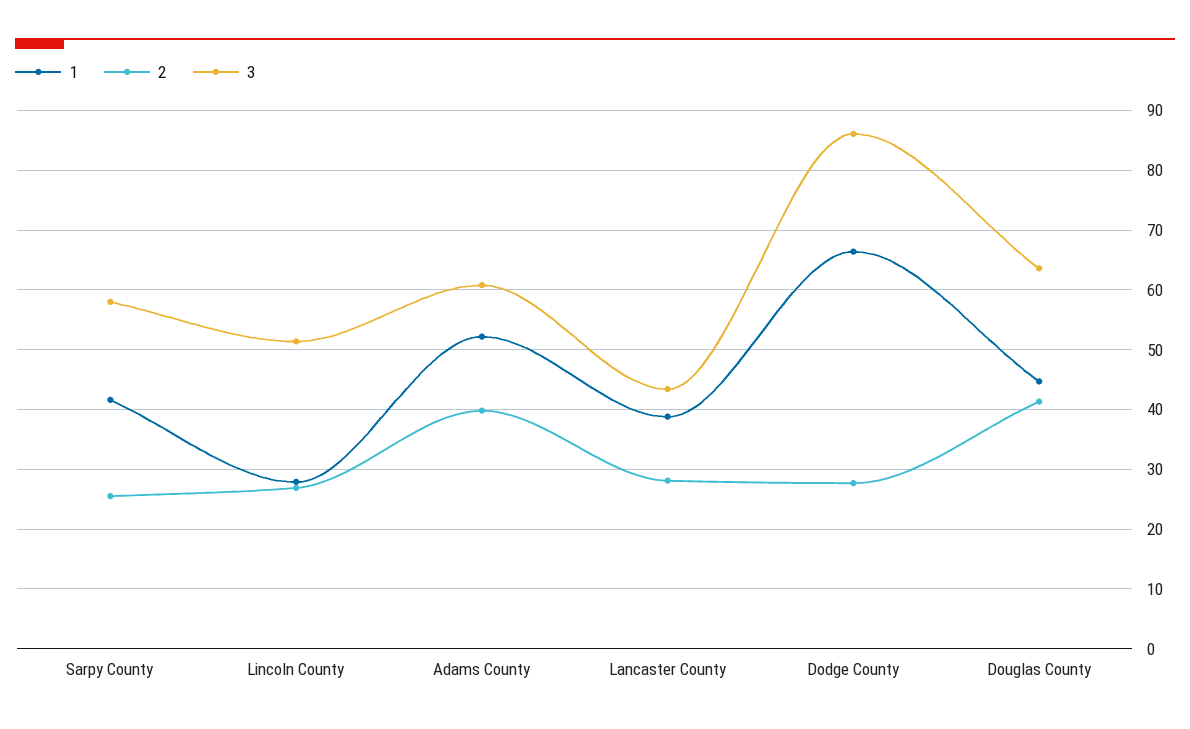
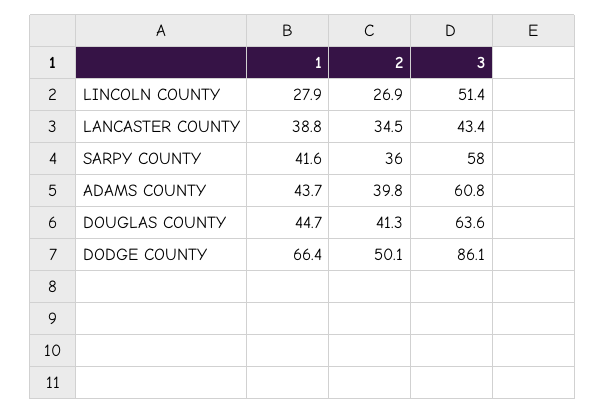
  {
    "1": {
      "Sarpy County": 41.6,
      "Lincoln County": 27.9,
-     "Adams County": 52,
+     "Adams County": 43.7,
      "Lancaster County": 38.8,
      "Dodge County": 66.4,
      "Douglas County": 44.7
    },
    "2": {
-     "Sarpy County": 26,
+     "Sarpy County": 36,
      "Lincoln County": 26.9,
      "Adams County": 39.8,
-     "Lancaster County": 28,
+     "Lancaster County": 34.5,
-     "Dodge County": 28,
+     "Dodge County": 50.1,
      "Douglas County": 41.3
    },
    "3": {
      "Sarpy County": 58,
      "Lincoln County": 51.4,
      "Adams County": 60.8,
      "Lancaster County": 43.4,
      "Dodge County": 86.1,
      "Douglas County": 63.6
    }
  }

